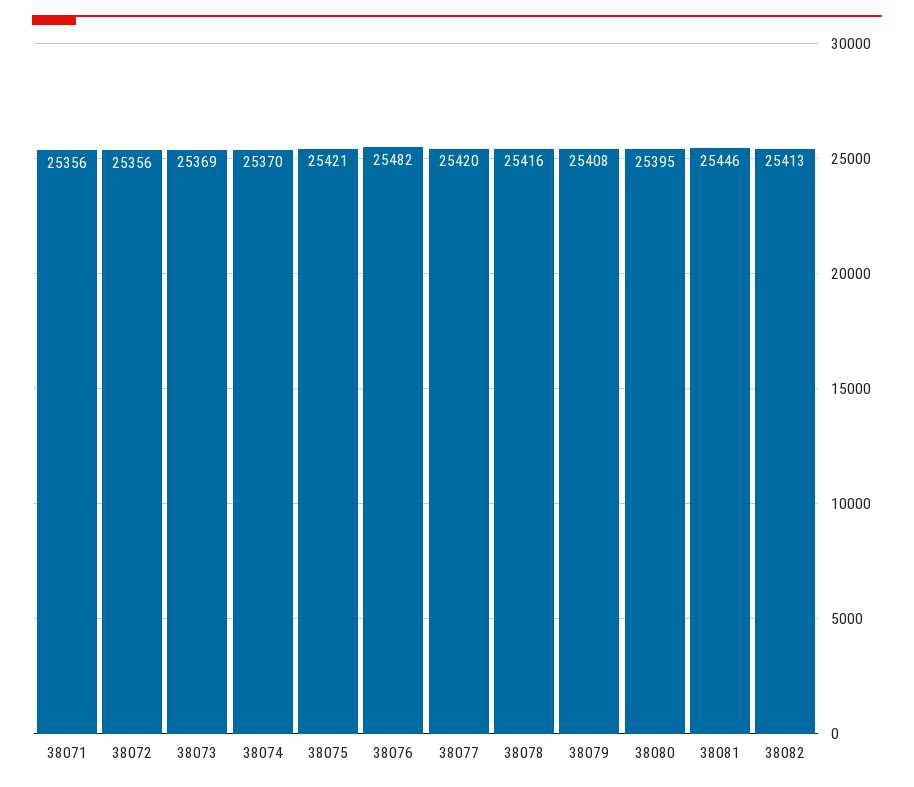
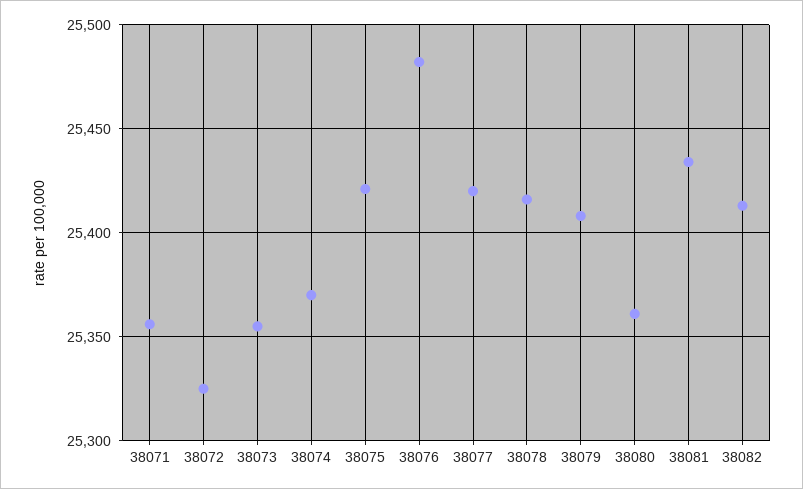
  {
    "38071": 25356,
-   "38072": 25356,
+   "38072": 25325,
-   "38073": 25369,
+   "38073": 25355,
    "38074": 25370,
    "38075": 25421,
    "38076": 25482,
    "38077": 25420,
    "38078": 25416,
    "38079": 25408,
-   "38080": 25395,
+   "38080": 25360,
-   "38081": 25446,
+   "38081": 25435,
    "38082": 25413
  }

